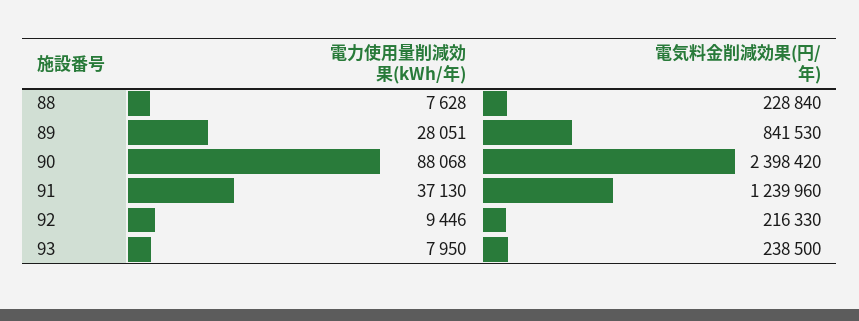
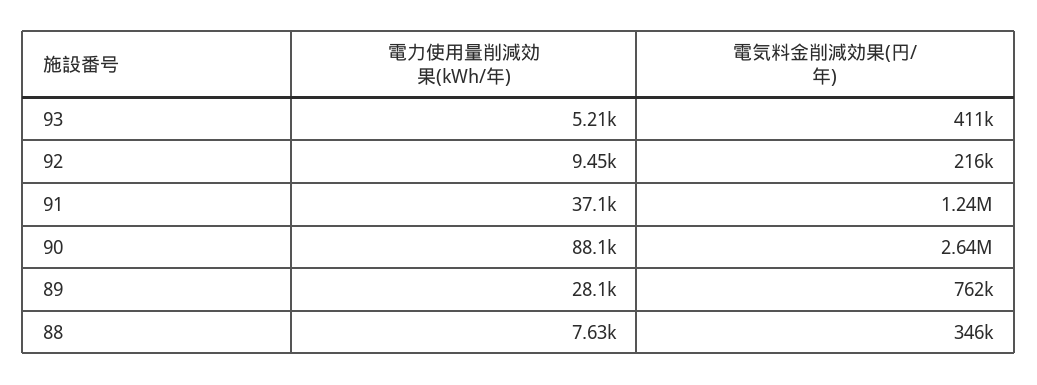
  {
    "電力使用量削減効果(kWh/年)": {
      "88": 7628,
      "89": 28051,
      "90": 88068,
      "91": 37130,
      "92": 9446,
-     "93": 7950
+     "93": 5210
    },
    "電気料金削減効果(円/年)": {
-     "88": 228840,
+     "88": 346000,
-     "89": 841530,
+     "89": 762000,
-     "90": 2398420,
+     "90": 2640000,
      "91": 1239960,
      "92": 216330,
-     "93": 238500
+     "93": 411000
    }
  }

